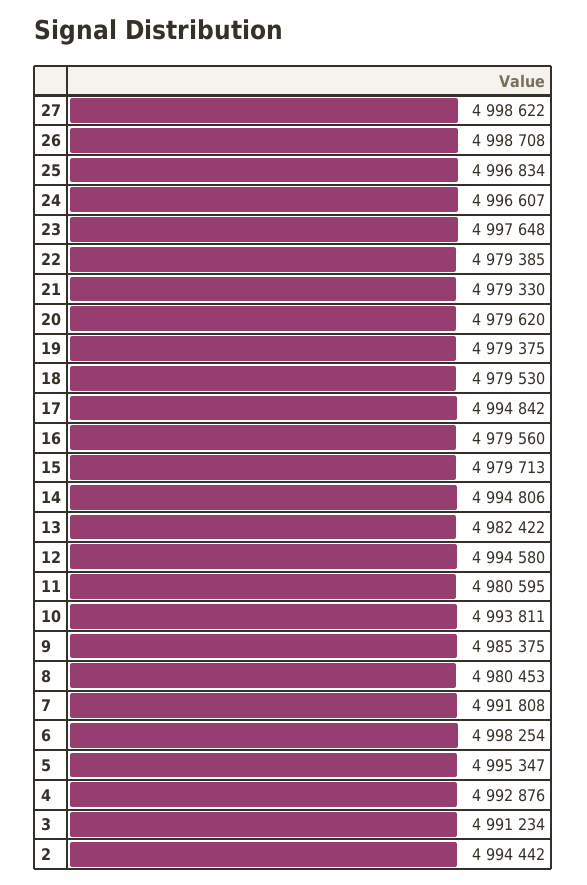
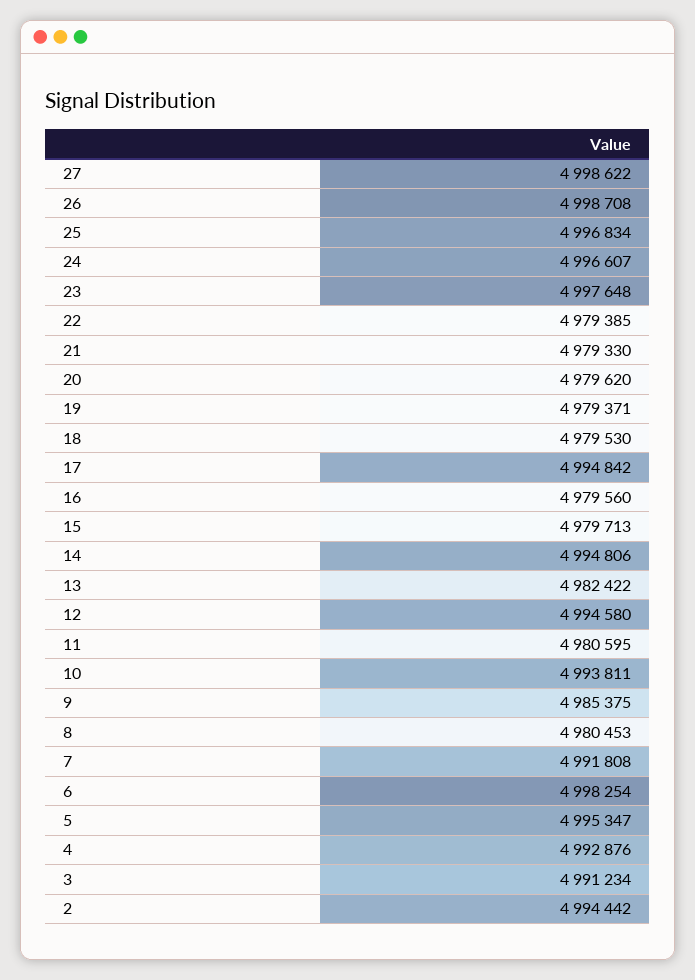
  {
    "27": 4998622,
    "26": 4998708,
    "25": 4996834,
    "24": 4996607,
    "23": 4997648,
    "22": 4979385,
    "21": 4979330,
    "20": 4979620,
-   "19": 4979375,
+   "19": 4979371,
    "18": 4979530,
    "17": 4994842,
    "16": 4979560,
    "15": 4979713,
    "14": 4994806,
    "13": 4982422,
    "12": 4994580,
    "11": 4980595,
    "10": 4993811,
    "9": 4985375,
    "8": 4980453,
    "7": 4991808,
    "6": 4998254,
    "5": 4995347,
    "4": 4992876,
    "3": 4991234,
    "2": 4994442
  }

